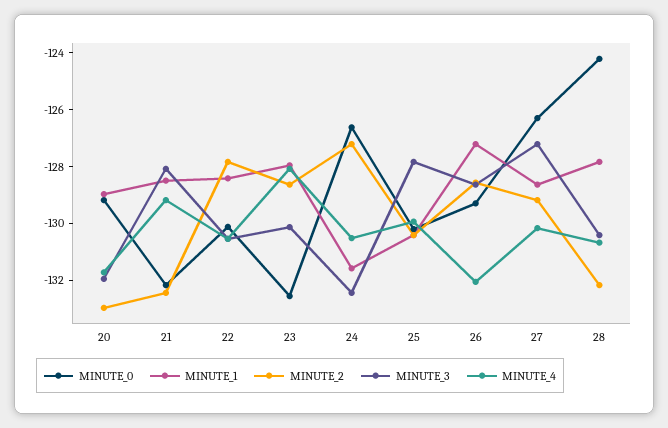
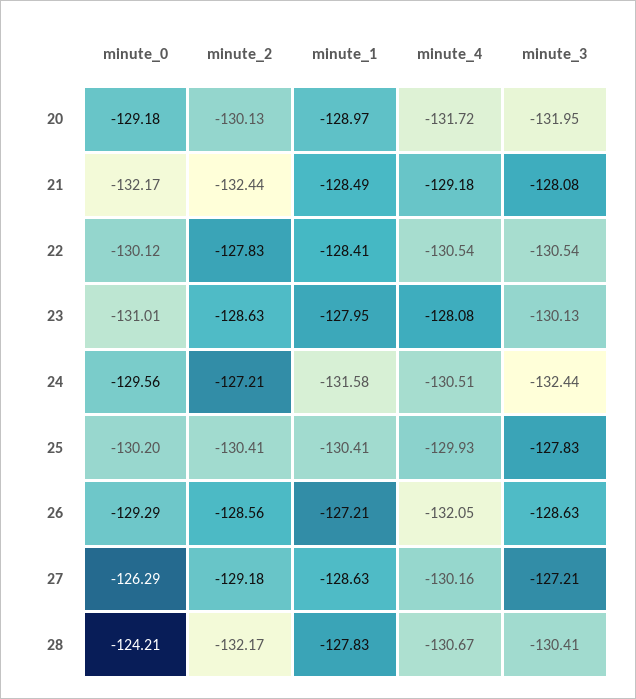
  {
    "MINUTE_0": {
      "20": -129.18,
      "21": -132.17,
      "22": -130.12,
-     "23": -132.5,
+     "23": -131.01,
-     "24": -126.5,
+     "24": -129.56,
      "25": -130.2,
      "26": -129.29,
      "27": -126.29,
      "28": -124.21
    },
    "MINUTE_1": {
      "20": -128.97,
      "21": -128.49,
      "22": -128.41,
      "23": -127.95,
      "24": -131.58,
      "25": -130.41,
      "26": -127.21,
      "27": -128.63,
      "28": -127.83
    },
    "MINUTE_2": {
-     "20": -133,
+     "20": -130.13,
      "21": -132.44,
      "22": -127.83,
      "23": -128.63,
      "24": -127.21,
      "25": -130.41,
      "26": -128.56,
      "27": -129.18,
      "28": -132.17
    },
    "MINUTE_3": {
      "20": -131.95,
      "21": -128.08,
      "22": -130.54,
      "23": -130.13,
      "24": -132.44,
      "25": -127.83,
      "26": -128.63,
      "27": -127.21,
      "28": -130.41
    },
    "MINUTE_4": {
      "20": -131.72,
      "21": -129.18,
      "22": -130.54,
      "23": -128.08,
      "24": -130.51,
      "25": -129.93,
      "26": -132.05,
      "27": -130.16,
      "28": -130.67
    }
  }

